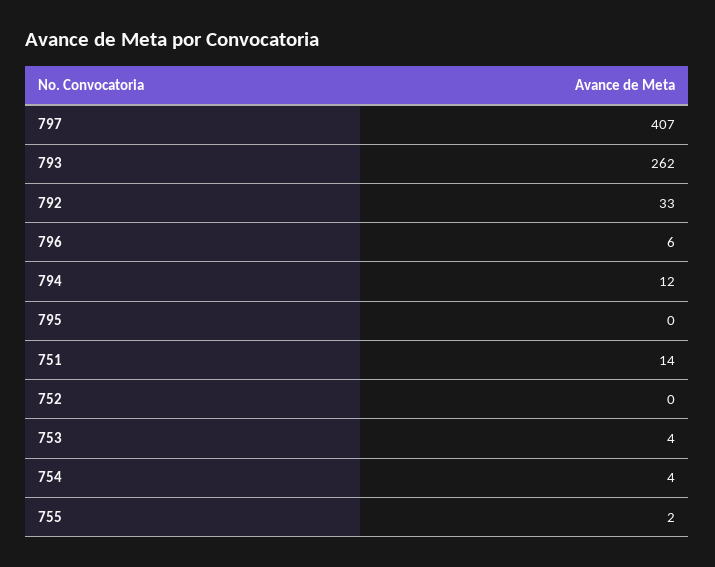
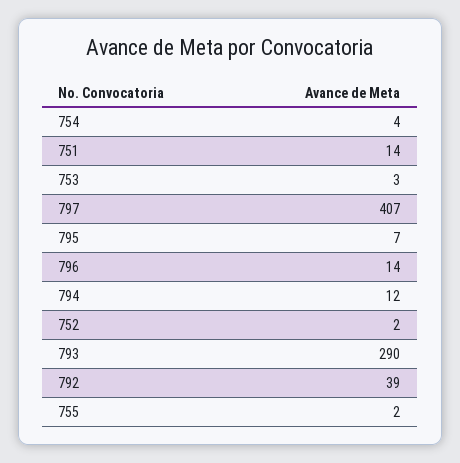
  {
    "797": 407,
-   "793": 262,
+   "793": 290,
-   "792": 33,
+   "792": 39,
-   "796": 6,
+   "796": 14,
    "794": 12,
-   "795": 0,
+   "795": 7,
    "751": 14,
-   "752": 0,
+   "752": 2,
-   "753": 4,
+   "753": 3,
    "754": 4,
    "755": 2
  }

